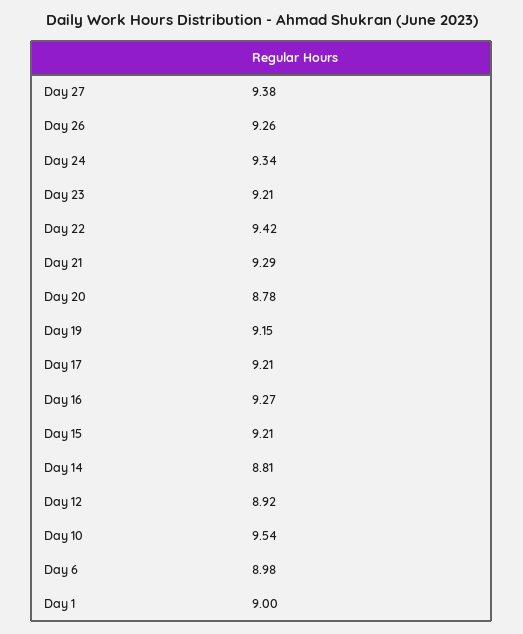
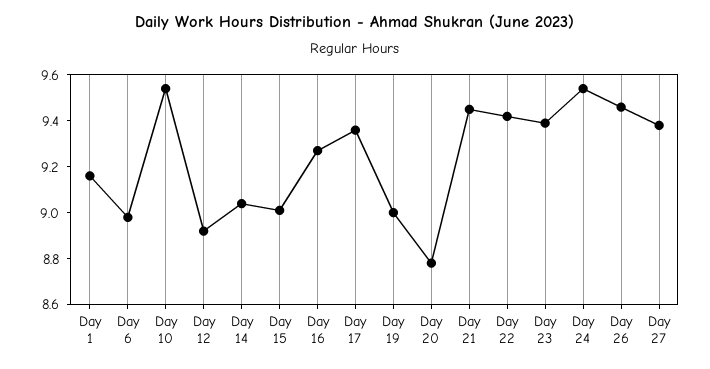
  {
    "Day 27": 9.38,
-   "Day 26": 9.26,
+   "Day 26": 9.45,
-   "Day 24": 9.34,
+   "Day 24": 9.55,
-   "Day 23": 9.21,
+   "Day 23": 9.4,
    "Day 22": 9.42,
-   "Day 21": 9.29,
+   "Day 21": 9.45,
    "Day 20": 8.78,
-   "Day 19": 9.15,
+   "Day 19": 9,
-   "Day 17": 9.21,
+   "Day 17": 9.35,
    "Day 16": 9.27,
-   "Day 15": 9.21,
+   "Day 15": 9,
-   "Day 14": 8.81,
+   "Day 14": 9.05,
    "Day 12": 8.92,
    "Day 10": 9.54,
    "Day 6": 8.98,
-   "Day 1": 9
+   "Day 1": 9.15
  }

